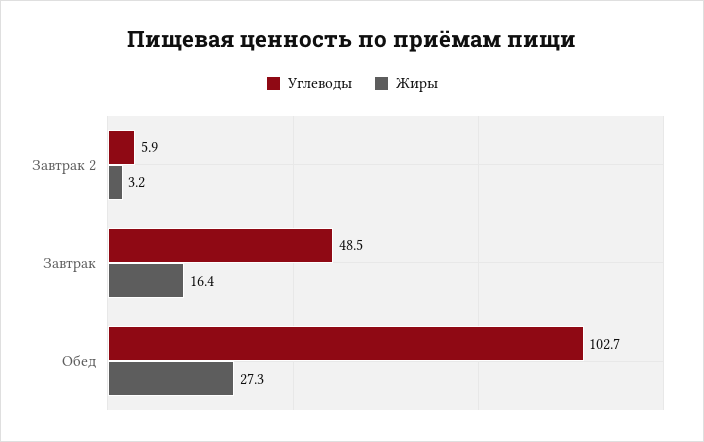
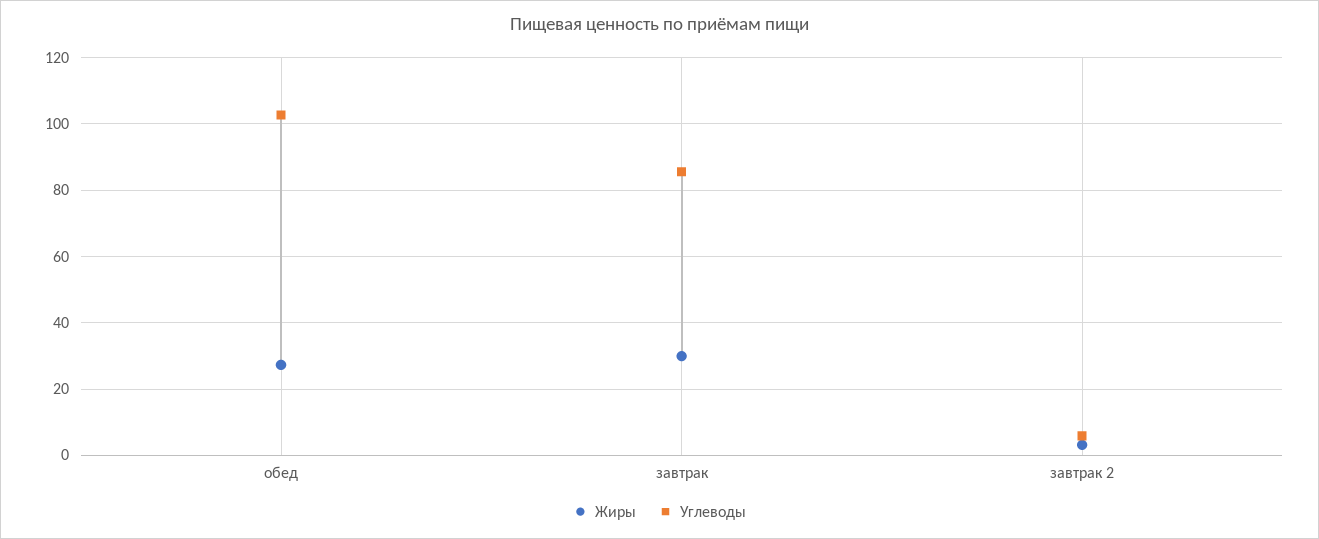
  {
    "Углеводы": {
      "Завтрак 2": 5.9,
-     "Завтрак": 48.5,
+     "Завтрак": 86,
      "Обед": 102.7
    },
    "Жиры": {
      "Завтрак 2": 3.2,
-     "Завтрак": 16.4,
+     "Завтрак": 30,
      "Обед": 27.3
    }
  }

